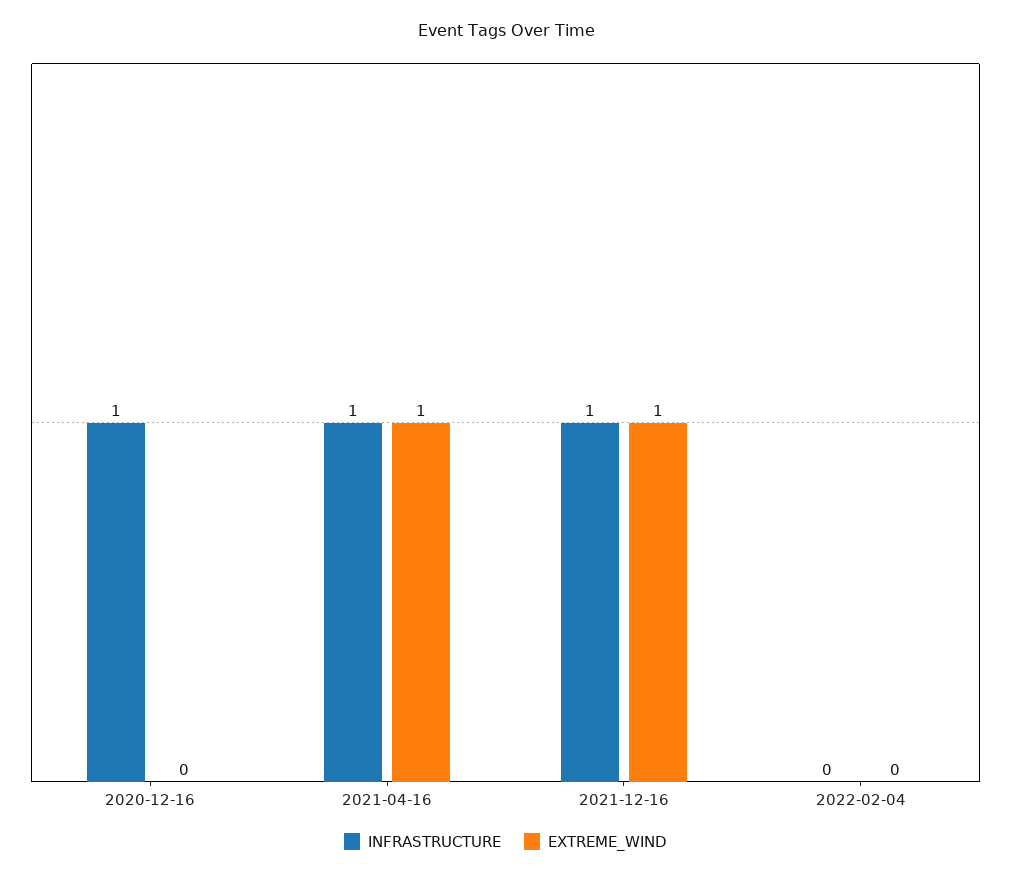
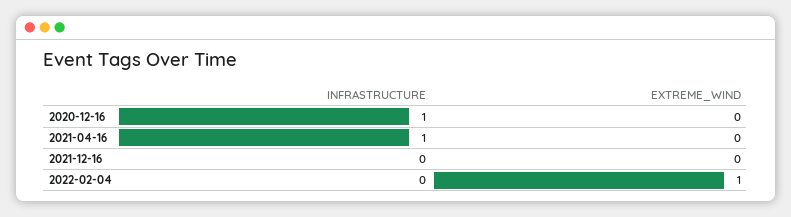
  {
    "INFRASTRUCTURE": {
      "2020-12-16": 1,
      "2021-04-16": 1,
-     "2021-12-16": 1,
+     "2021-12-16": 0,
      "2022-02-04": 0
    },
    "EXTREME_WIND": {
      "2020-12-16": 0,
-     "2021-04-16": 1,
+     "2021-04-16": 0,
-     "2021-12-16": 1,
+     "2021-12-16": 0,
-     "2022-02-04": 0
+     "2022-02-04": 1
    }
  }

